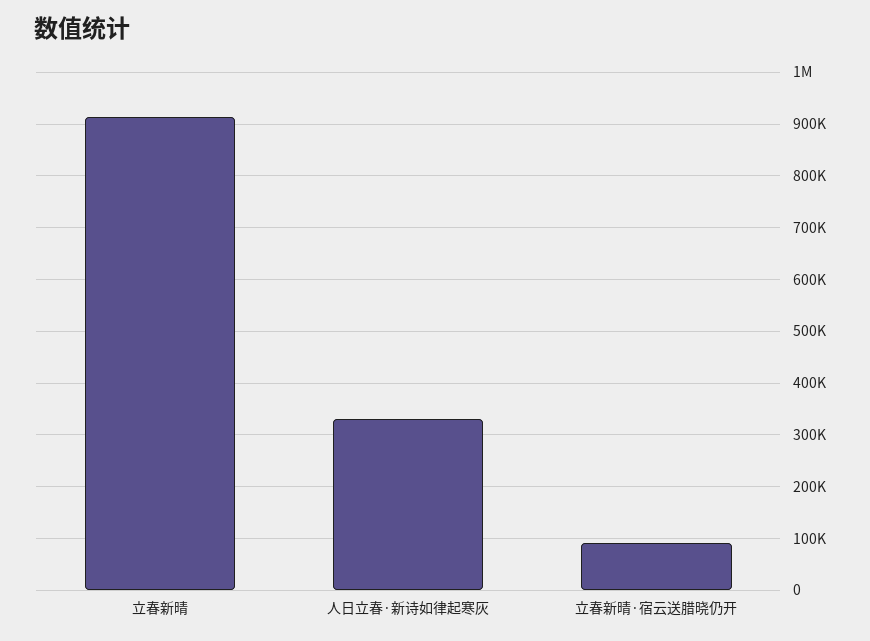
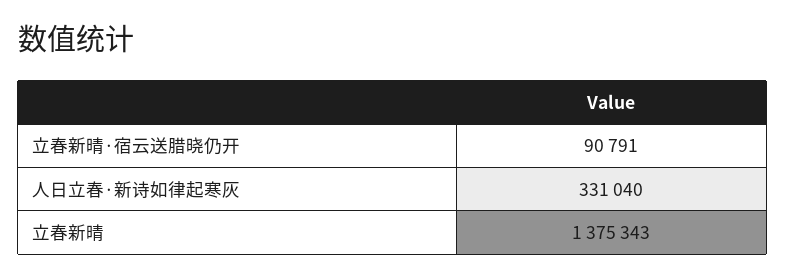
  {
-   "立春新晴": 920000,
+   "立春新晴": 1375343,
    "人日立春·新诗如律起寒灰": 331040,
    "立春新晴·宿云送腊晓仍开": 90791
  }

